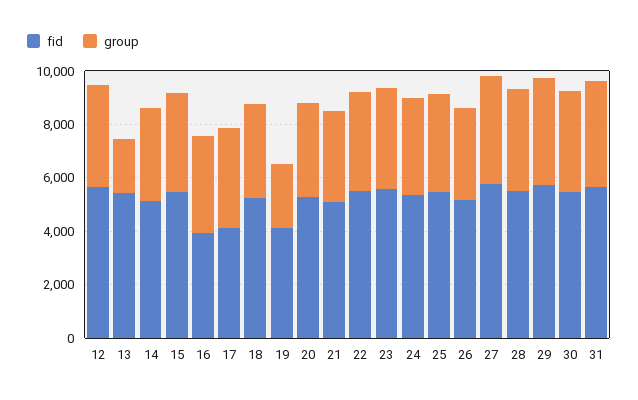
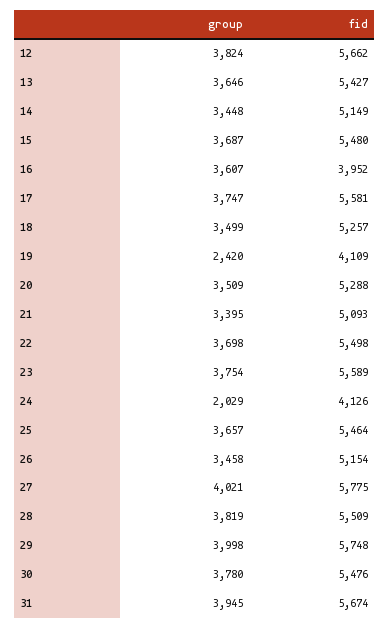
  {
    "fid": {
      "12": 5662,
      "13": 5427,
      "14": 5149,
      "15": 5480,
      "16": 3952,
-     "17": 4000,
+     "17": 5581,
      "18": 5257,
      "19": 4109,
      "20": 5288,
      "21": 5093,
      "22": 5498,
      "23": 5589,
-     "24": 5500,
+     "24": 4126,
      "25": 5464,
      "26": 5154,
      "27": 5775,
      "28": 5509,
      "29": 5748,
      "30": 5476,
      "31": 5674
    },
    "group": {
      "12": 3824,
-     "13": 2000,
+     "13": 3646,
      "14": 3448,
      "15": 3687,
      "16": 3607,
      "17": 3747,
      "18": 3499,
      "19": 2420,
      "20": 3509,
      "21": 3395,
      "22": 3698,
      "23": 3754,
-     "24": 3500,
+     "24": 2029,
      "25": 3657,
      "26": 3458,
      "27": 4021,
      "28": 3819,
      "29": 3998,
      "30": 3780,
      "31": 3945
    }
  }

